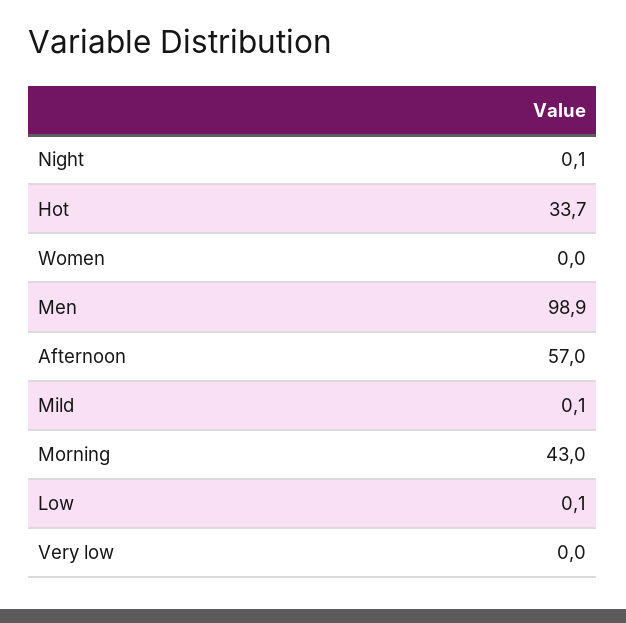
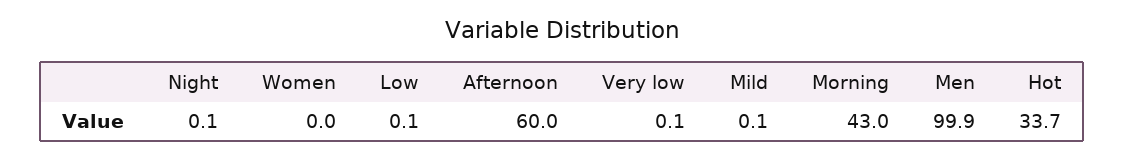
  {
    "Night": 0.1,
    "Hot": 33.7,
    "Women": 0,
-   "Men": 98.9,
+   "Men": 99.9,
-   "Afternoon": 57,
+   "Afternoon": 60,
    "Mild": 0.1,
    "Morning": 43,
    "Low": 0.1,
-   "Very low": 0
+   "Very low": 0.1
  }

